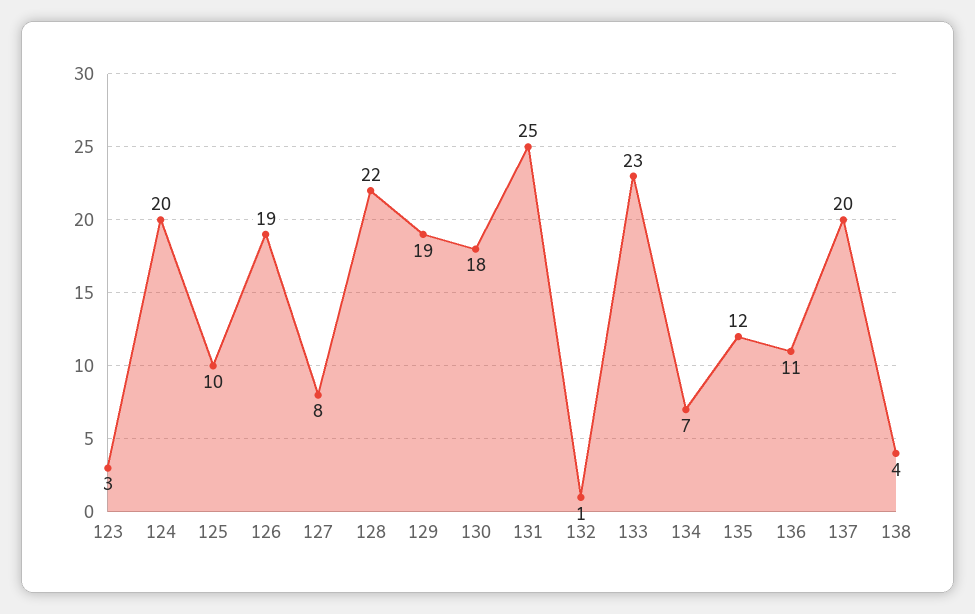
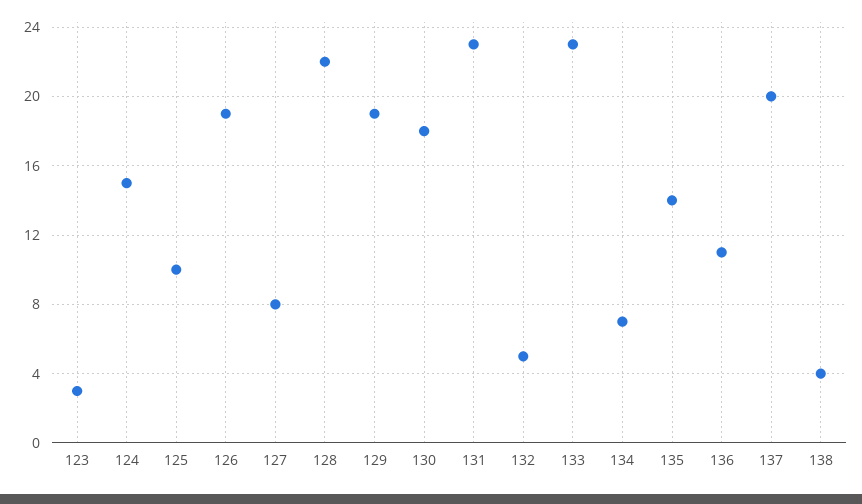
  {
    "123": 3,
-   "124": 20,
+   "124": 15,
    "125": 10,
    "126": 19,
    "127": 8,
    "128": 22,
    "129": 19,
    "130": 18,
-   "131": 25,
+   "131": 23,
-   "132": 1,
+   "132": 5,
    "133": 23,
    "134": 7,
-   "135": 12,
+   "135": 14,
    "136": 11,
    "137": 20,
    "138": 4
  }

